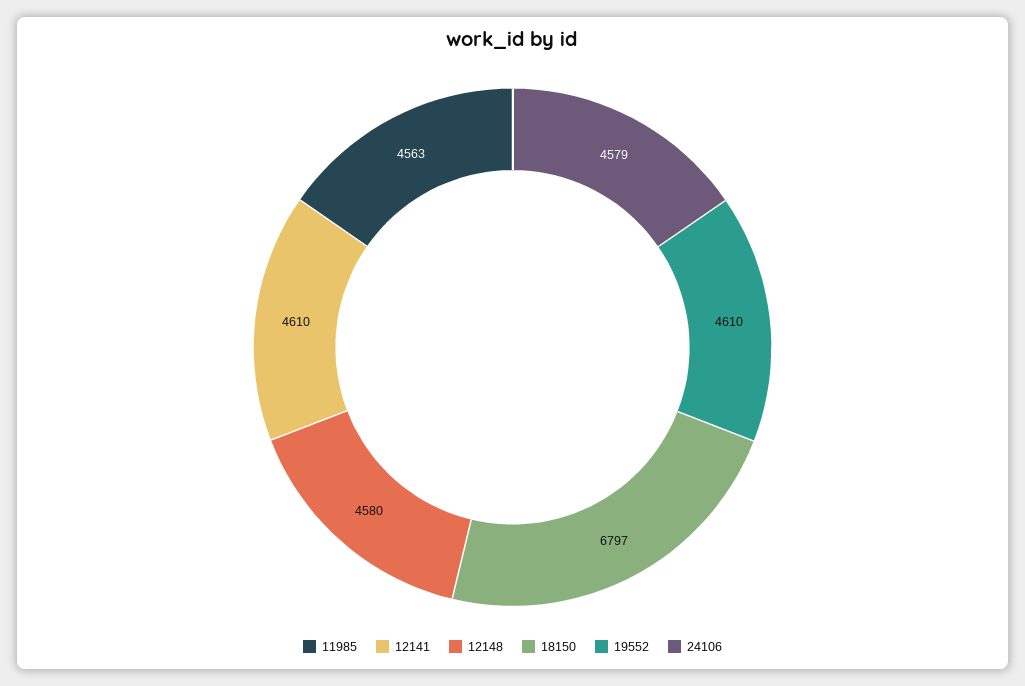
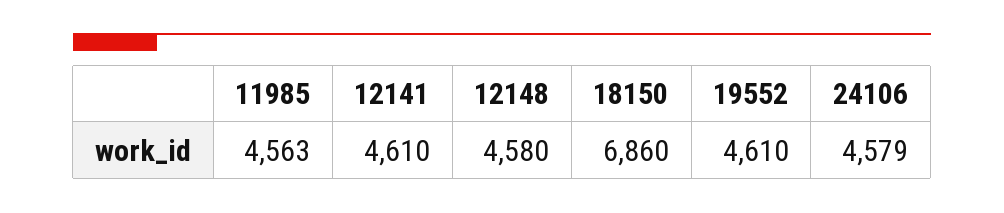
  {
    "11985": 4563,
    "12141": 4610,
    "12148": 4580,
-   "18150": 6797,
+   "18150": 6860,
    "19552": 4610,
    "24106": 4579
  }

